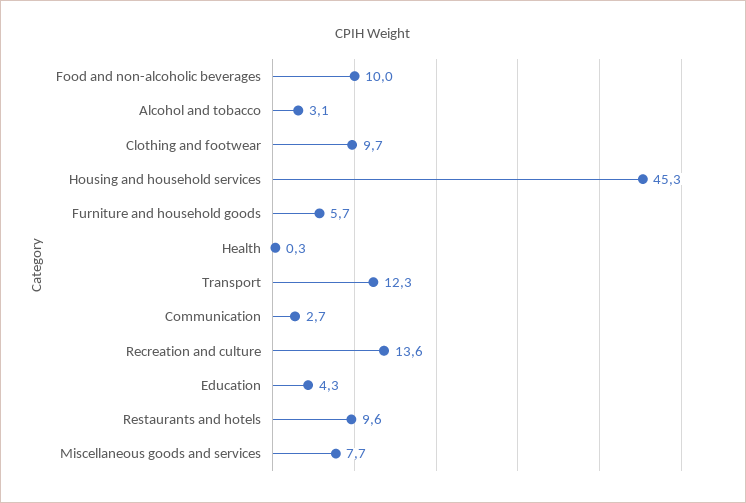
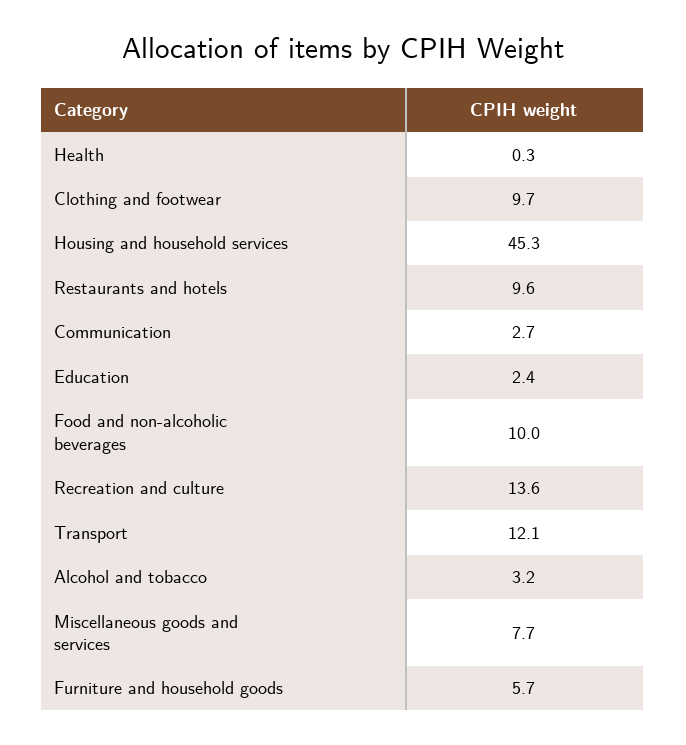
  {
    "Food and non-alcoholic beverages": 10,
-   "Alcohol and tobacco": 3.1,
+   "Alcohol and tobacco": 3.2,
    "Clothing and footwear": 9.7,
    "Housing and household services": 45.3,
    "Furniture and household goods": 5.7,
    "Health": 0.3,
-   "Transport": 12.3,
+   "Transport": 12.1,
    "Communication": 2.7,
    "Recreation and culture": 13.6,
-   "Education": 4.3,
+   "Education": 2.4,
    "Restaurants and hotels": 9.6,
    "Miscellaneous goods and services": 7.7
  }

